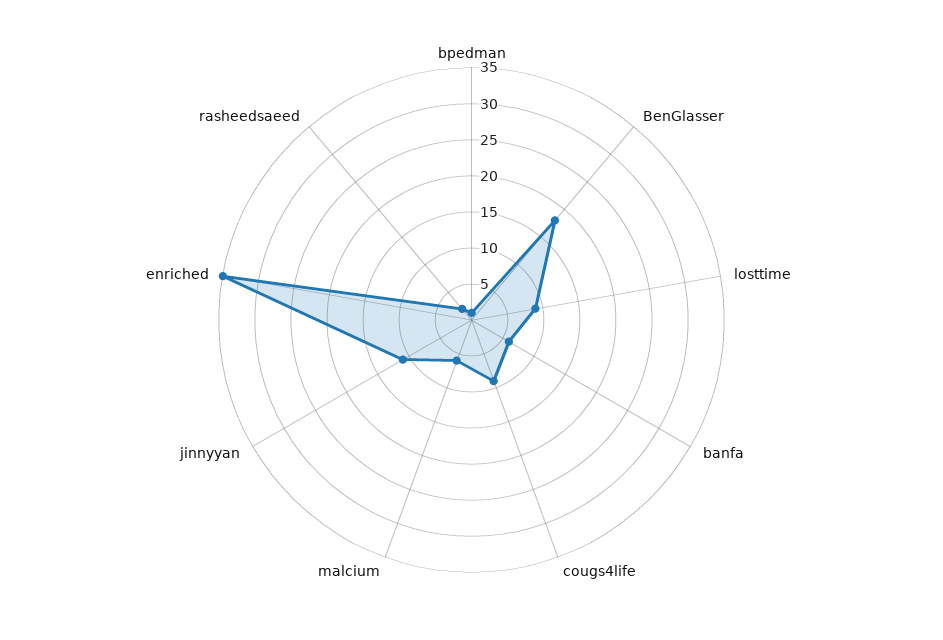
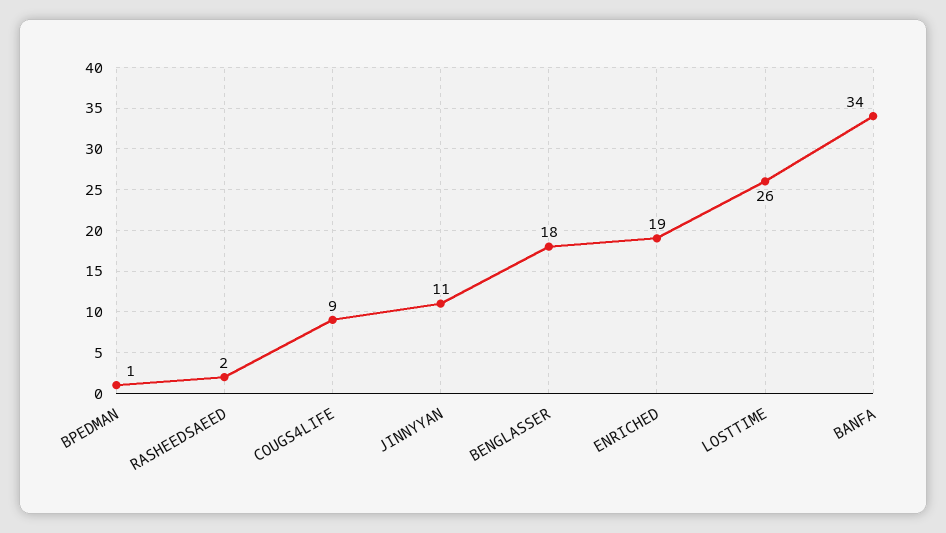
  {
    "bpedman": 1,
    "BenGlasser": 18,
-   "losttime": 10,
+   "losttime": 26,
-   "banfa": 5,
+   "banfa": 34,
    "cougs4life": 9,
-   "malcium": 5,
    "jinnyyan": 11,
-   "enriched": 35,
+   "enriched": 19,
    "rasheedsaeed": 2
  }

